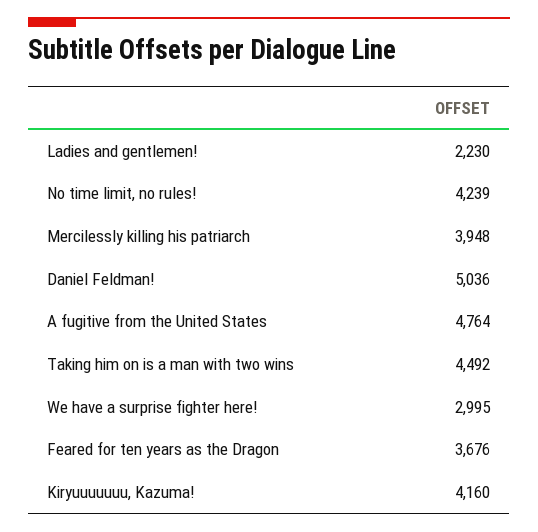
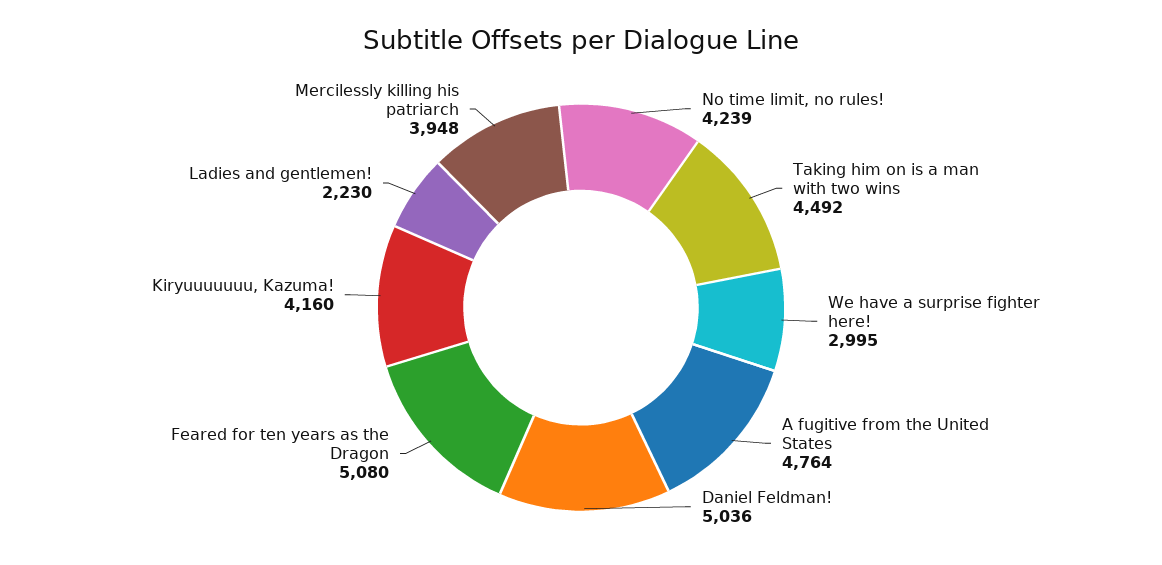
  {
    "Ladies and gentlemen!": 2230,
    "No time limit, no rules!": 4239,
    "Mercilessly killing his patriarch": 3948,
    "Daniel Feldman!": 5036,
    "A fugitive from the United States": 4764,
    "Taking him on is a man with two wins": 4492,
    "We have a surprise fighter here!": 2995,
-   "Feared for ten years as the Dragon": 3676,
+   "Feared for ten years as the Dragon": 5080,
    "Kiryuuuuuuu, Kazuma!": 4160
  }

